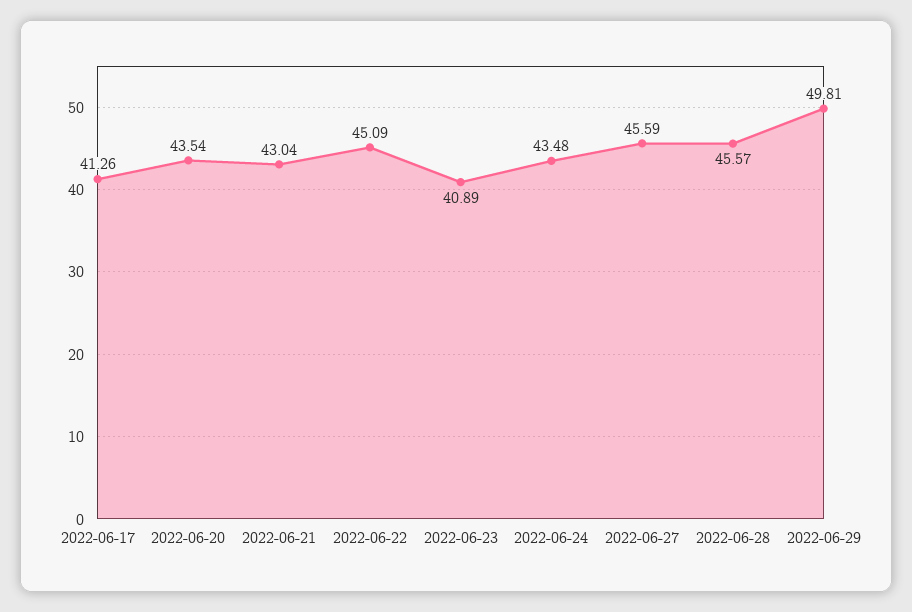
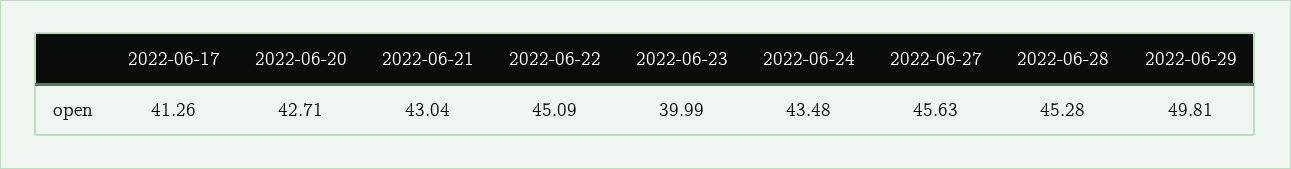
  {
    "2022-06-17": 41.26,
-   "2022-06-20": 43.54,
+   "2022-06-20": 42.71,
    "2022-06-21": 43.04,
    "2022-06-22": 45.09,
-   "2022-06-23": 40.89,
+   "2022-06-23": 39.99,
    "2022-06-24": 43.48,
-   "2022-06-27": 45.59,
+   "2022-06-27": 45.63,
-   "2022-06-28": 45.57,
+   "2022-06-28": 45.28,
    "2022-06-29": 49.81
  }

